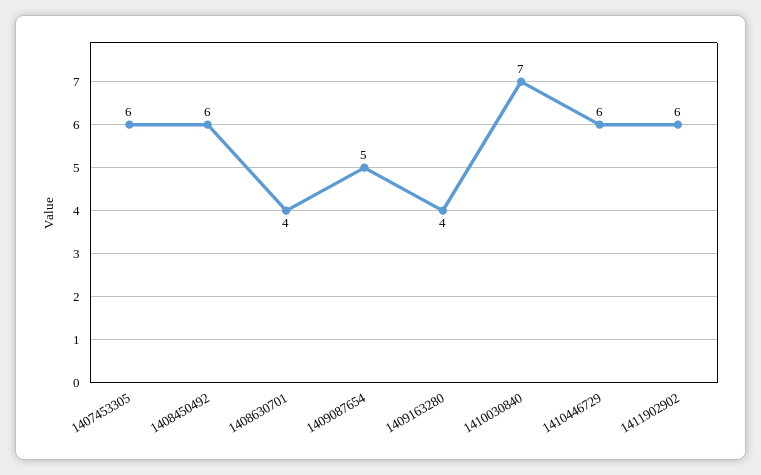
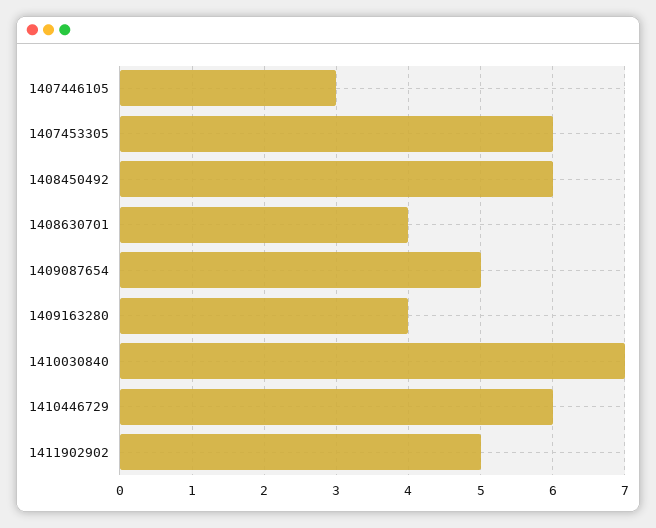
  {
    "1407453305": 6,
    "1408450492": 6,
    "1408630701": 4,
    "1409087654": 5,
    "1409163280": 4,
    "1410030840": 7,
    "1410446729": 6,
-   "1411902902": 6
+   "1411902902": 5,
+   "1407446105": 3
  }

